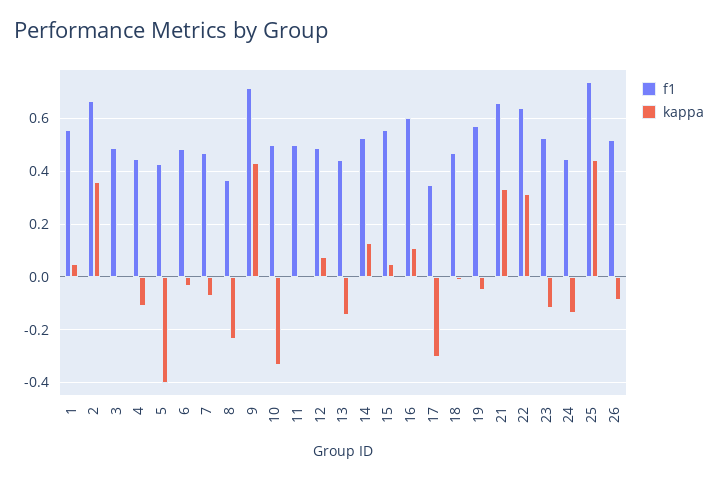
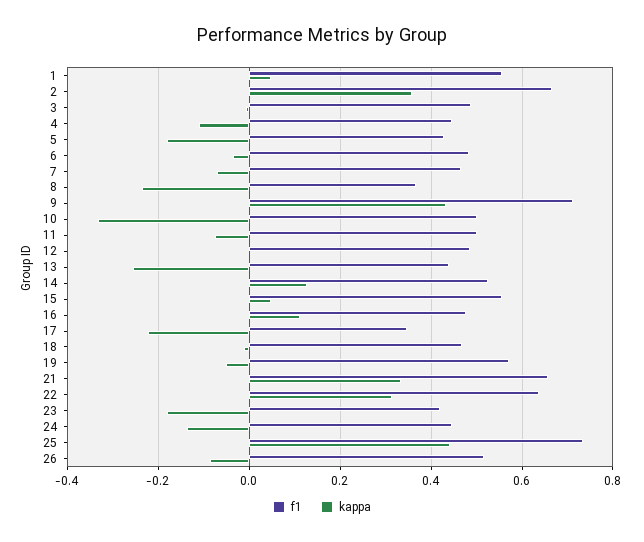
  {
    "f1": {
      "1": 0.56,
      "2": 0.66,
      "3": 0.48,
      "4": 0.44,
      "5": 0.42,
      "6": 0.48,
      "7": 0.46,
      "8": 0.36,
      "9": 0.72,
      "10": 0.5,
      "11": 0.5,
      "12": 0.48,
      "13": 0.44,
      "14": 0.52,
      "15": 0.56,
-     "16": 0.6,
+     "16": 0.48,
      "17": 0.34,
      "18": 0.46,
      "19": 0.58,
      "21": 0.66,
      "22": 0.64,
-     "23": 0.525,
+     "23": 0.42,
      "24": 0.44,
      "25": 0.74,
      "26": 0.52
    },
    "kappa": {
      "1": 0.04,
      "2": 0.36,
      "3": 0,
      "4": -0.12,
-     "5": -0.4,
+     "5": -0.18,
      "6": -0.04,
      "7": -0.08,
      "8": -0.24,
      "9": 0.44,
      "10": -0.34,
-     "11": 0,
+     "11": -0.08,
-     "12": 0.075,
+     "12": 0,
-     "13": -0.15,
+     "13": -0.26,
      "14": 0.12,
      "15": 0.04,
      "16": 0.12,
-     "17": -0.3,
+     "17": -0.22,
      "18": -0.02,
      "19": -0.06,
      "21": 0.34,
      "22": 0.32,
-     "23": -0.125,
+     "23": -0.18,
      "24": -0.14,
      "25": 0.44,
      "26": -0.08
    }
  }

